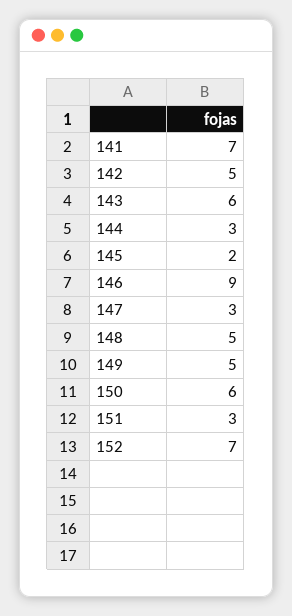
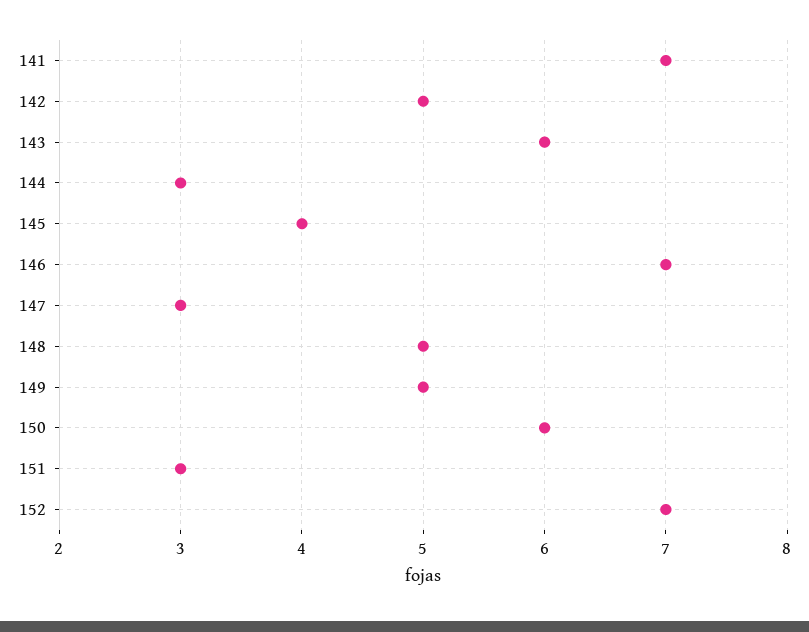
  {
    "141": 7,
    "142": 5,
    "143": 6,
    "144": 3,
-   "145": 2,
+   "145": 4,
-   "146": 9,
+   "146": 7,
    "147": 3,
    "148": 5,
    "149": 5,
    "150": 6,
    "151": 3,
    "152": 7
  }

